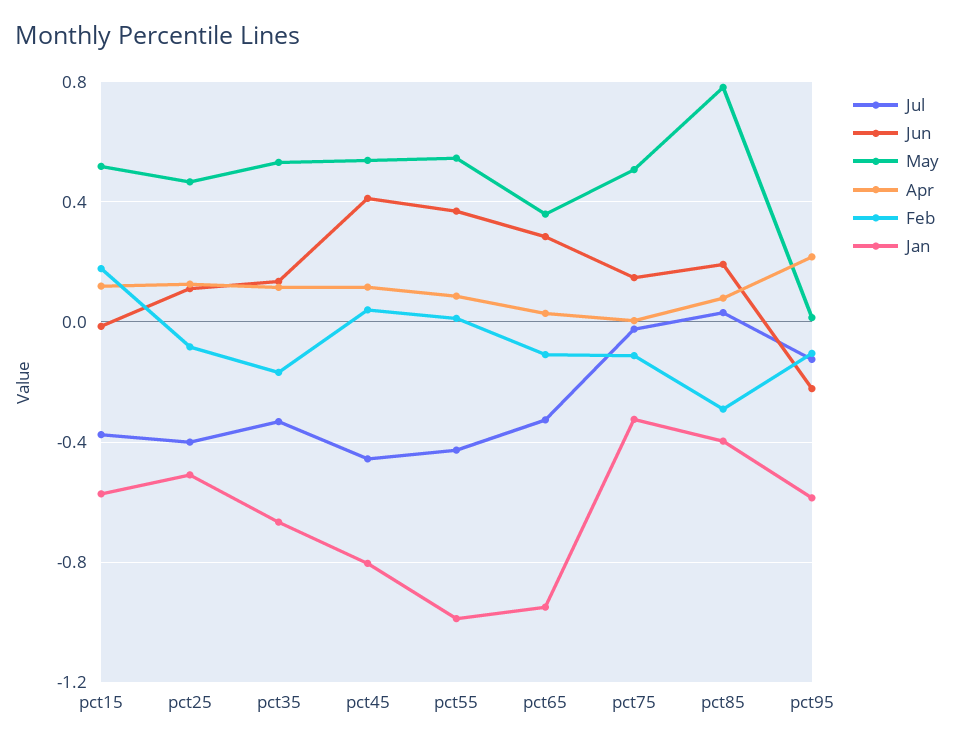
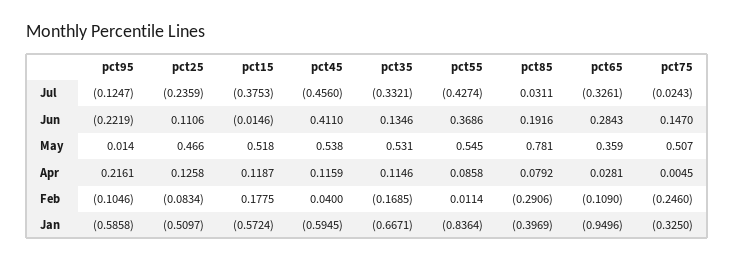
  {
    "Jul": {
      "pct15": -0.3753,
-     "pct25": -0.4,
+     "pct25": -0.2359,
      "pct35": -0.3321,
      "pct45": -0.456,
      "pct55": -0.4274,
      "pct65": -0.3261,
      "pct75": -0.0243,
      "pct85": 0.0311,
      "pct95": -0.1247
    },
    "Jun": {
      "pct15": -0.0146,
      "pct25": 0.1106,
      "pct35": 0.1346,
      "pct45": 0.411,
      "pct55": 0.3686,
      "pct65": 0.2843,
      "pct75": 0.147,
      "pct85": 0.1916,
      "pct95": -0.2219
    },
    "May": {
      "pct15": 0.518,
      "pct25": 0.466,
      "pct35": 0.531,
      "pct45": 0.538,
      "pct55": 0.545,
      "pct65": 0.359,
      "pct75": 0.507,
      "pct85": 0.781,
      "pct95": 0.014
    },
    "Apr": {
      "pct15": 0.1187,
      "pct25": 0.1258,
      "pct35": 0.1146,
      "pct45": 0.1159,
      "pct55": 0.0858,
      "pct65": 0.0281,
      "pct75": 0.0045,
      "pct85": 0.0792,
      "pct95": 0.2161
    },
    "Feb": {
      "pct15": 0.1775,
      "pct25": -0.0834,
      "pct35": -0.1685,
      "pct45": 0.04,
      "pct55": 0.0114,
      "pct65": -0.109,
-     "pct75": -0.1,
+     "pct75": -0.246,
      "pct85": -0.2906,
      "pct95": -0.1046
    },
    "Jan": {
      "pct15": -0.5724,
      "pct25": -0.5097,
      "pct35": -0.6671,
-     "pct45": -0.8,
+     "pct45": -0.5945,
-     "pct55": -1,
+     "pct55": -0.8364,
      "pct65": -0.9496,
      "pct75": -0.325,
      "pct85": -0.3969,
      "pct95": -0.5858
    }
  }

